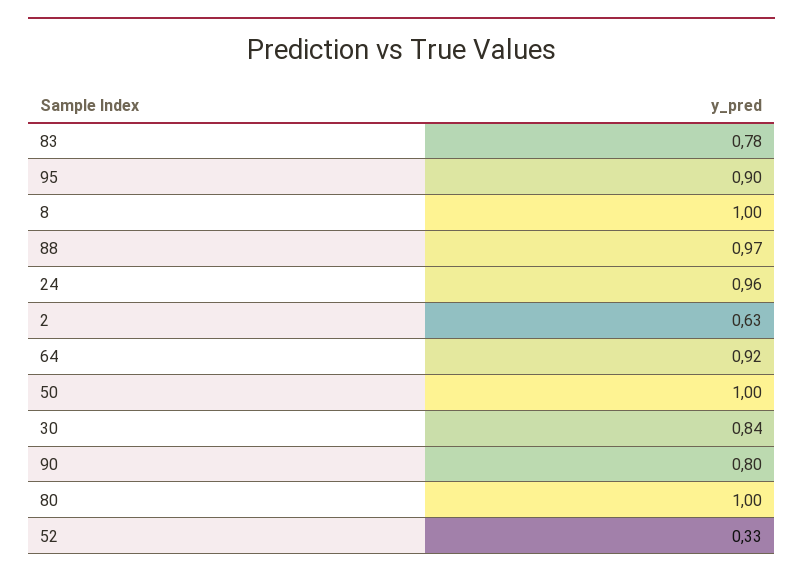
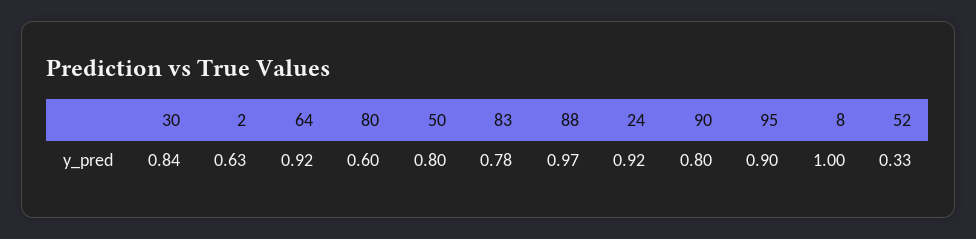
  {
    "83": 0.78,
    "95": 0.9,
    "8": 1,
    "88": 0.97,
-   "24": 0.96,
+   "24": 0.92,
    "2": 0.63,
    "64": 0.92,
-   "50": 1,
+   "50": 0.8,
    "30": 0.84,
    "90": 0.8,
-   "80": 1,
+   "80": 0.6,
    "52": 0.33
  }

